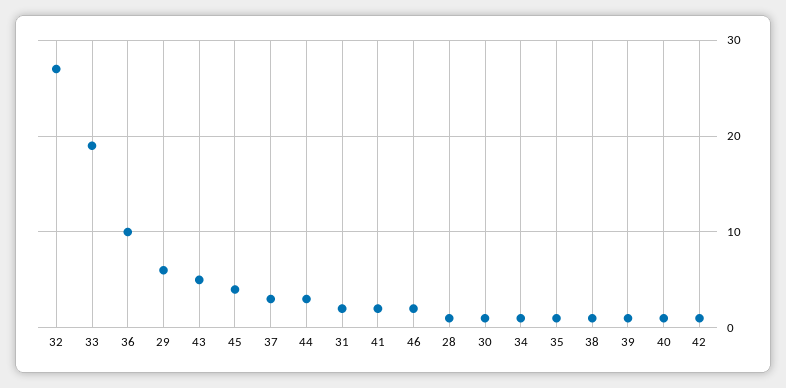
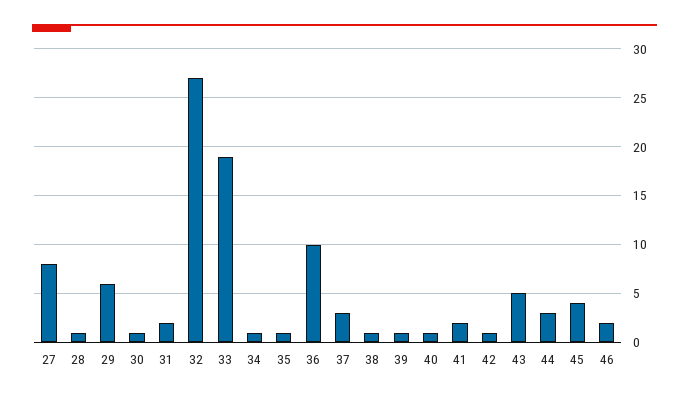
  {
    "32": 27,
    "33": 19,
    "36": 10,
    "29": 6,
    "43": 5,
    "45": 4,
    "37": 3,
    "44": 3,
    "31": 2,
    "41": 2,
    "46": 2,
    "28": 1,
    "30": 1,
    "34": 1,
    "35": 1,
    "38": 1,
    "39": 1,
    "40": 1,
-   "42": 1
+   "42": 1,
+   "27": 8
  }

